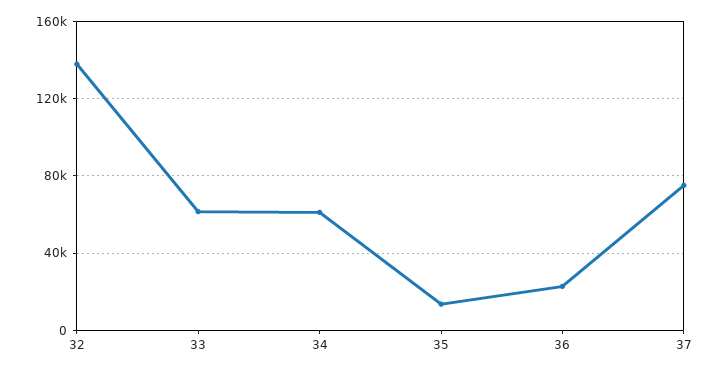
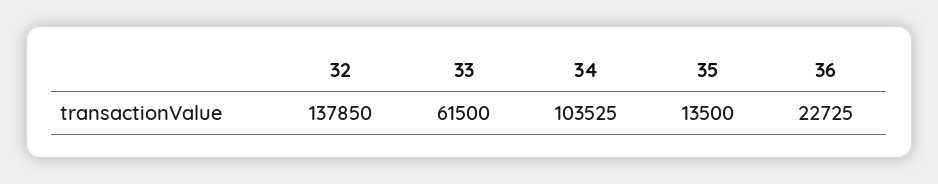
  {
    "32": 137850,
    "33": 61500,
-   "34": 60000,
+   "34": 103525,
    "35": 13500,
-   "36": 22725,
+   "36": 22725
-   "37": 75000
  }

